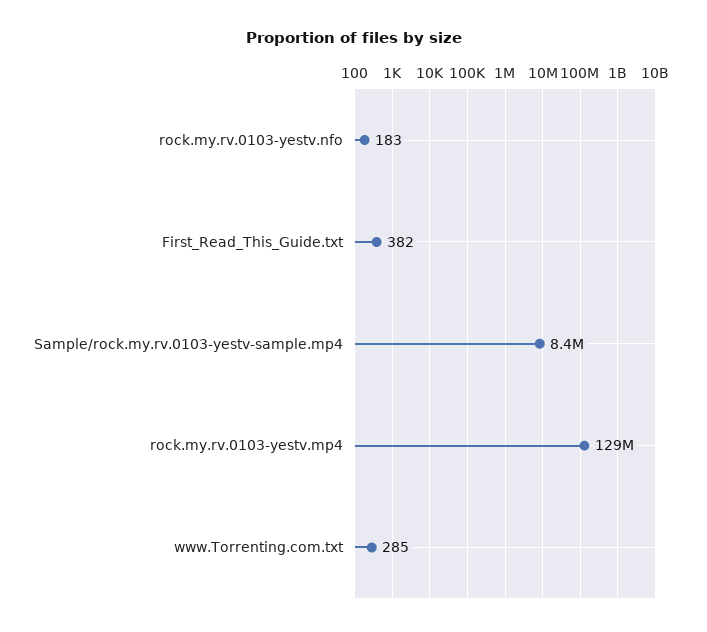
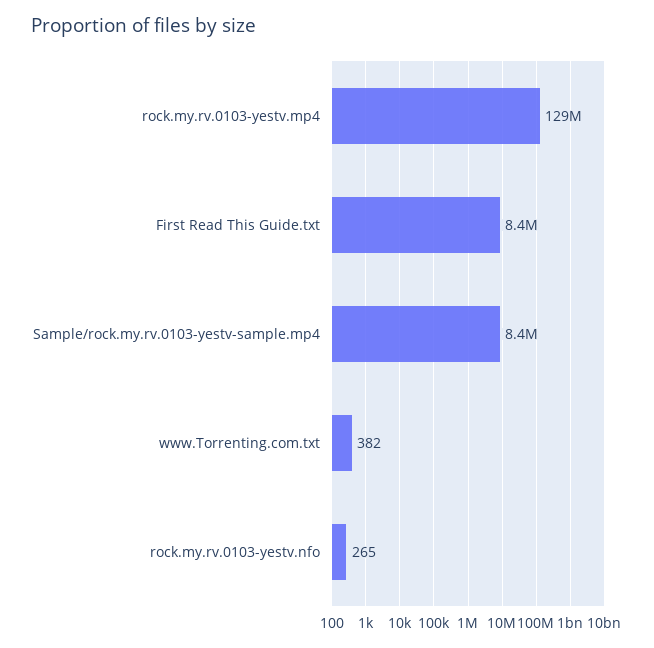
  {
-   "rock.my.rv.0103-yestv.nfo": 183,
+   "rock.my.rv.0103-yestv.nfo": 265,
-   "First_Read_This_Guide.txt": 382,
+   "First_Read_This_Guide.txt": 8400000,
    "Sample/rock.my.rv.0103-yestv-sample.mp4": 8400000,
    "rock.my.rv.0103-yestv.mp4": 129000000,
-   "www.Torrenting.com.txt": 285
+   "www.Torrenting.com.txt": 382
  }

